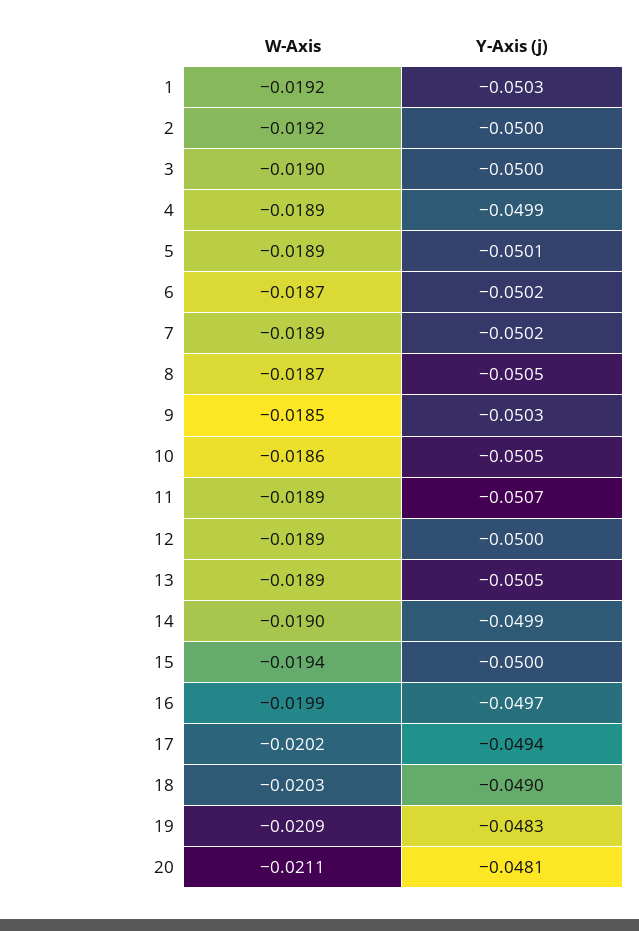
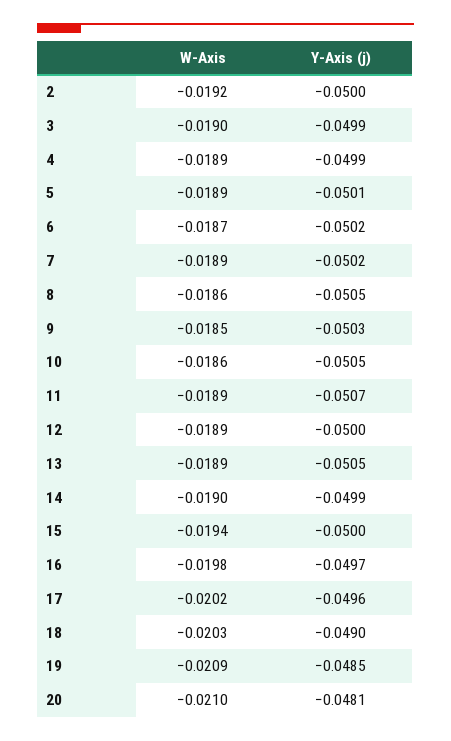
  {
    "W-Axis": {
-     "1": -0.0192,
      "2": -0.0192,
      "3": -0.019,
      "4": -0.0189,
      "5": -0.0189,
      "6": -0.0187,
      "7": -0.0189,
-     "8": -0.0187,
+     "8": -0.0186,
      "9": -0.0185,
      "10": -0.0186,
      "11": -0.0189,
      "12": -0.0189,
      "13": -0.0189,
      "14": -0.019,
      "15": -0.0194,
-     "16": -0.0199,
+     "16": -0.0198,
      "17": -0.0202,
      "18": -0.0203,
      "19": -0.0209,
-     "20": -0.0211
+     "20": -0.021
    },
    "Y-Axis (j)": {
-     "1": -0.0503,
      "2": -0.05,
-     "3": -0.05,
+     "3": -0.0499,
      "4": -0.0499,
      "5": -0.0501,
      "6": -0.0502,
      "7": -0.0502,
      "8": -0.0505,
      "9": -0.0503,
      "10": -0.0505,
      "11": -0.0507,
      "12": -0.05,
      "13": -0.0505,
      "14": -0.0499,
      "15": -0.05,
      "16": -0.0497,
-     "17": -0.0494,
+     "17": -0.0496,
      "18": -0.049,
-     "19": -0.0483,
+     "19": -0.0485,
      "20": -0.0481
    }
  }

